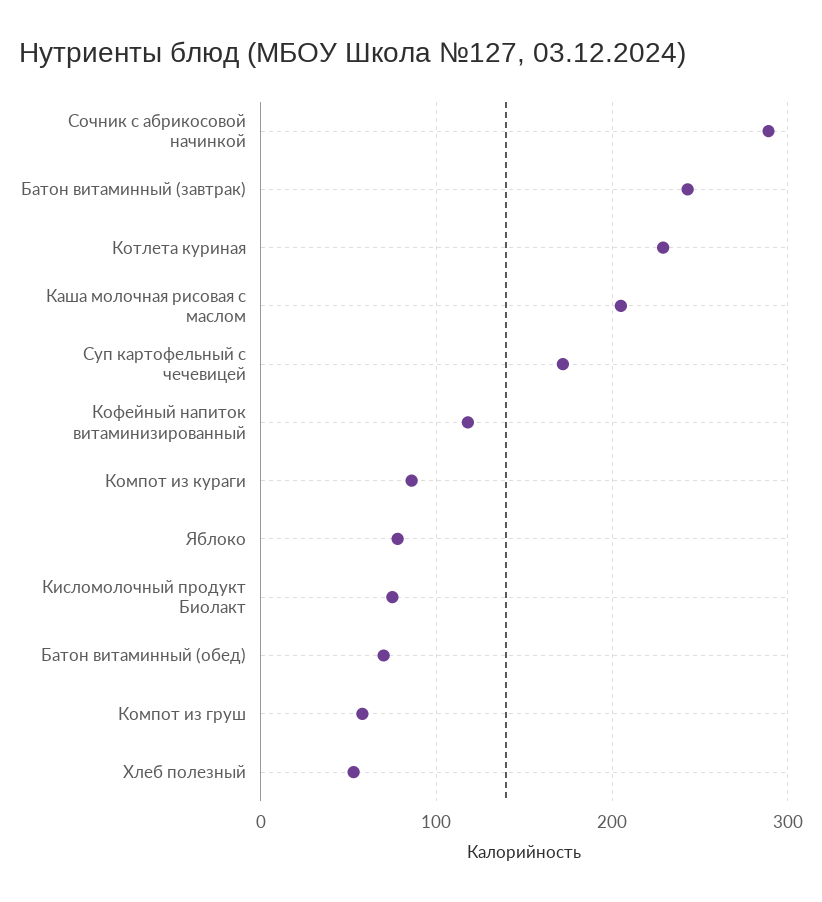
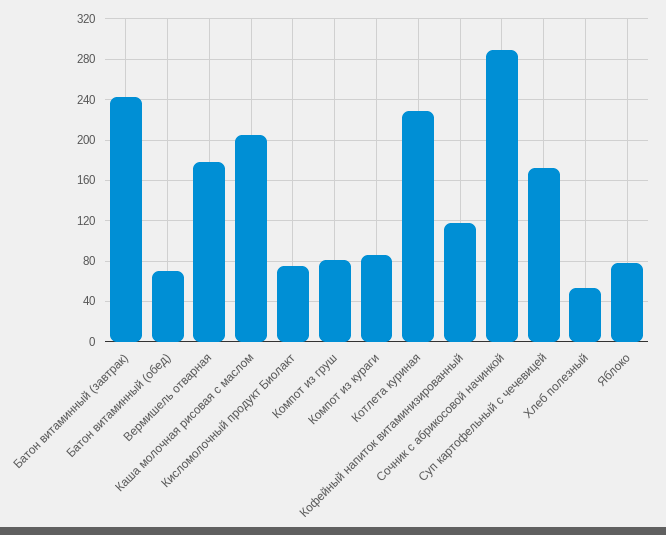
  {
    "Сочник с абрикосовой начинкой": 290,
    "Батон витаминный (завтрак)": 240,
    "Котлета куриная": 230,
    "Каша молочная рисовая с маслом": 210,
    "Суп картофельный с чечевицей": 170,
    "Кофейный напиток витаминизированный": 120,
    "Компот из кураги": 90,
    "Яблоко": 80,
    "Кисломолочный продукт Биолакт": 80,
    "Батон витаминный (обед)": 70,
-   "Компот из груш": 60,
+   "Компот из груш": 80,
-   "Хлеб полезный": 50
+   "Хлеб полезный": 50,
+   "Вермишель отварная": 180
  }

